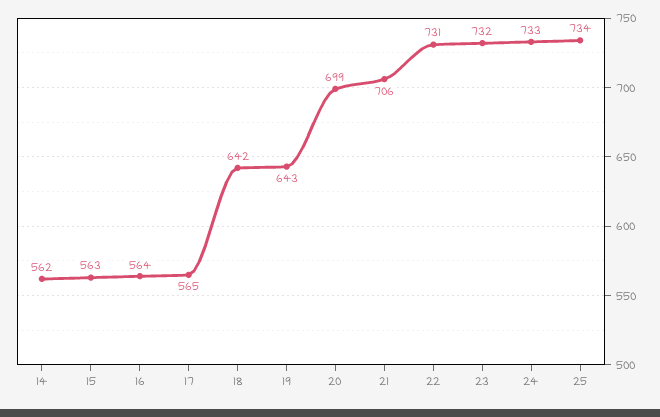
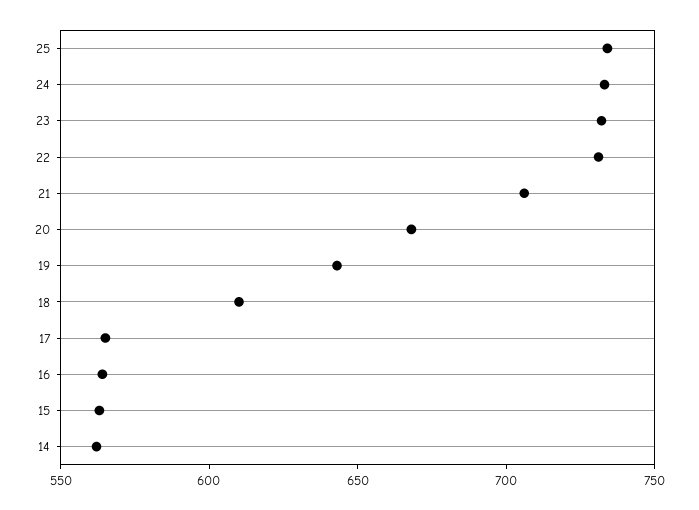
  {
    "14": 562,
    "15": 563,
    "16": 564,
    "17": 565,
-   "18": 642,
+   "18": 610,
    "19": 643,
-   "20": 699,
+   "20": 670,
    "21": 706,
    "22": 731,
    "23": 732,
    "24": 733,
    "25": 734
  }

